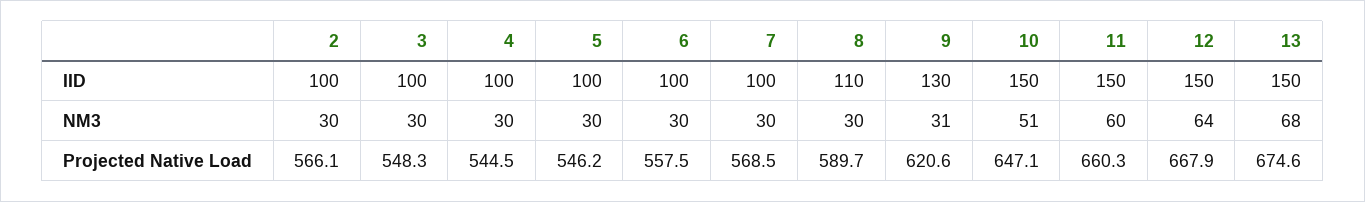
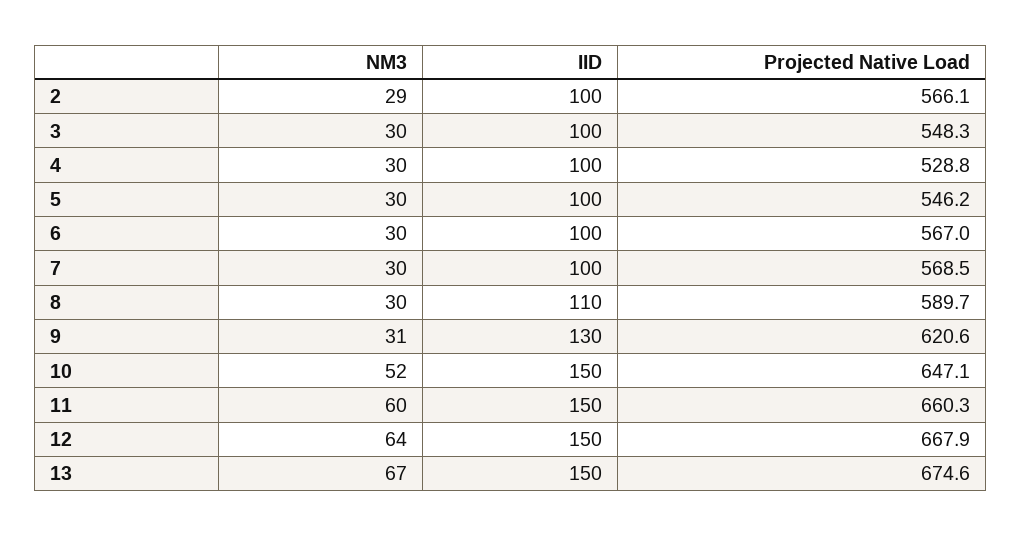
  {
    "2": {
      "IID": 100,
-     "NM3": 30,
+     "NM3": 29,
      "Projected Native Load": 566.1
    },
    "3": {
      "IID": 100,
      "NM3": 30,
      "Projected Native Load": 548.3
    },
    "4": {
      "IID": 100,
      "NM3": 30,
-     "Projected Native Load": 544.5
+     "Projected Native Load": 528.8
    },
    "5": {
      "IID": 100,
      "NM3": 30,
      "Projected Native Load": 546.2
    },
    "6": {
      "IID": 100,
      "NM3": 30,
-     "Projected Native Load": 557.5
+     "Projected Native Load": 567
    },
    "7": {
      "IID": 100,
      "NM3": 30,
      "Projected Native Load": 568.5
    },
    "8": {
      "IID": 110,
      "NM3": 30,
      "Projected Native Load": 589.7
    },
    "9": {
      "IID": 130,
      "NM3": 31,
      "Projected Native Load": 620.6
    },
    "10": {
      "IID": 150,
-     "NM3": 51,
+     "NM3": 52,
      "Projected Native Load": 647.1
    },
    "11": {
      "IID": 150,
      "NM3": 60,
      "Projected Native Load": 660.3
    },
    "12": {
      "IID": 150,
      "NM3": 64,
      "Projected Native Load": 667.9
    },
    "13": {
      "IID": 150,
-     "NM3": 68,
+     "NM3": 67,
      "Projected Native Load": 674.6
    }
  }

